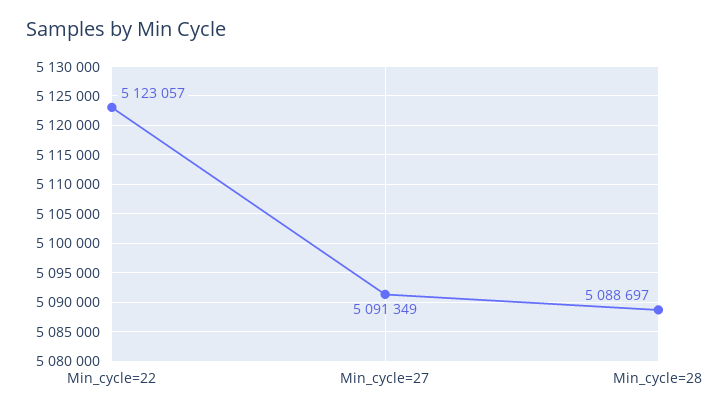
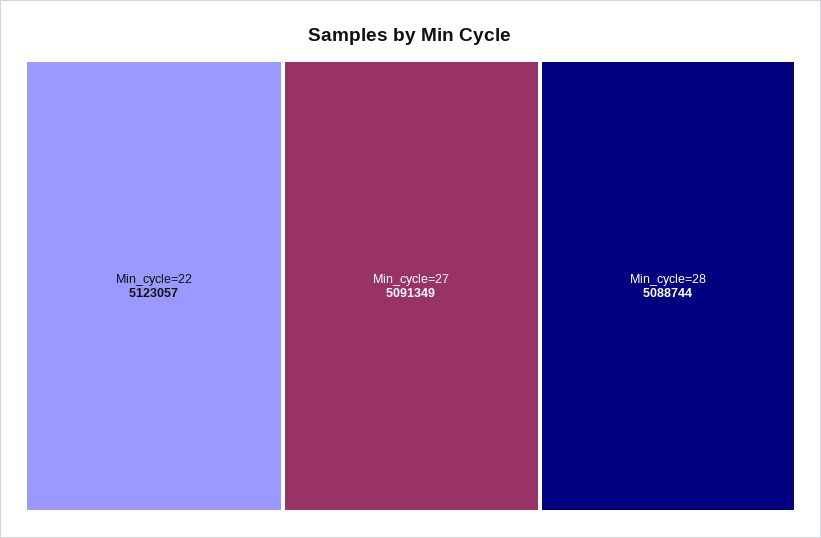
  {
    "Min_cycle=22": 5123057,
    "Min_cycle=27": 5091349,
-   "Min_cycle=28": 5088697
+   "Min_cycle=28": 5088744
  }

